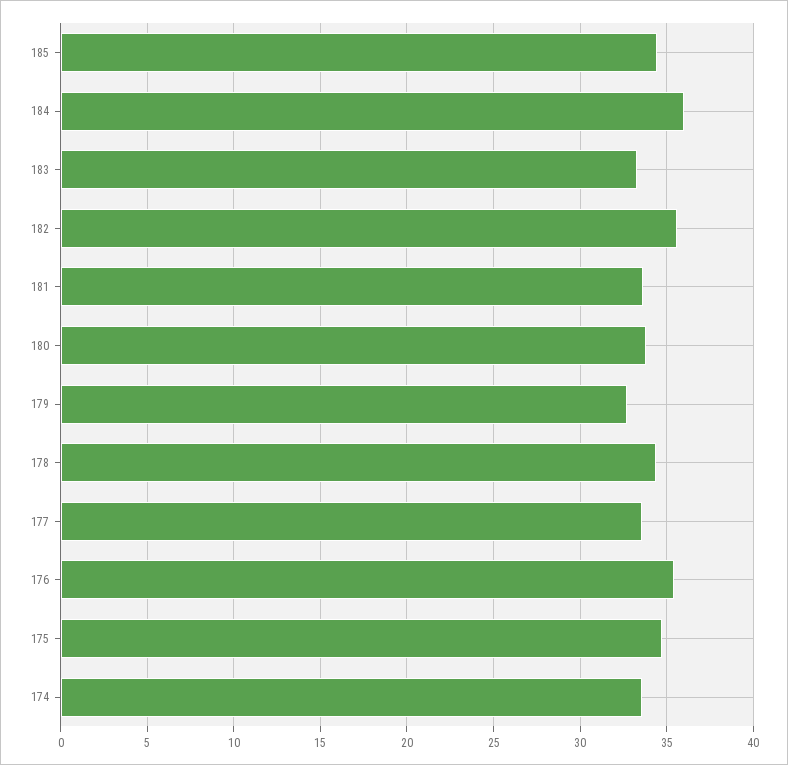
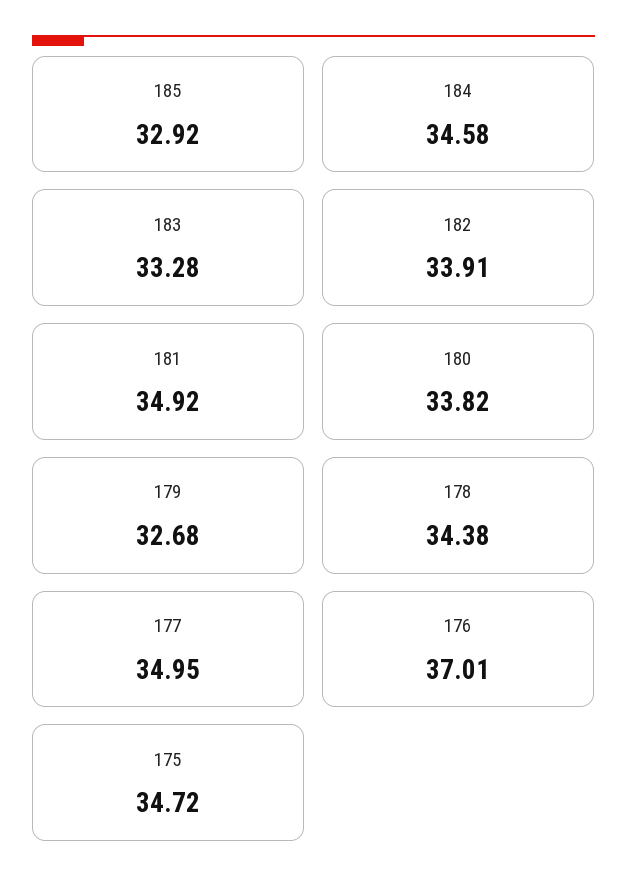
  {
-   "185": 34.5,
+   "185": 32.92,
-   "184": 36,
+   "184": 34.58,
    "183": 33.28,
-   "182": 35.5,
+   "182": 33.91,
-   "181": 33.5,
+   "181": 34.92,
    "180": 33.82,
    "179": 32.68,
    "178": 34.38,
-   "177": 33.5,
+   "177": 34.95,
-   "176": 35.5,
+   "176": 37.01,
-   "175": 34.72,
+   "175": 34.72
-   "174": 33.5
  }

